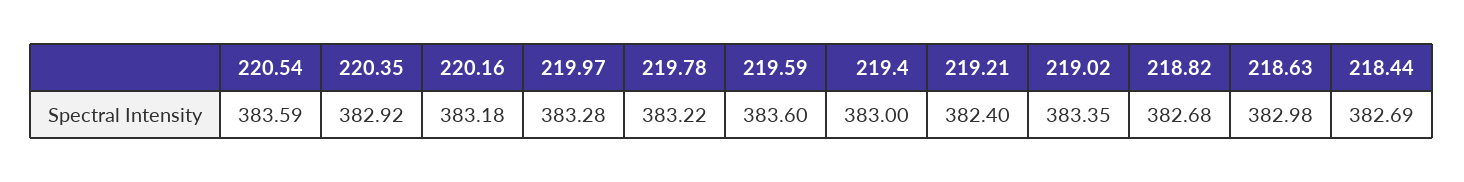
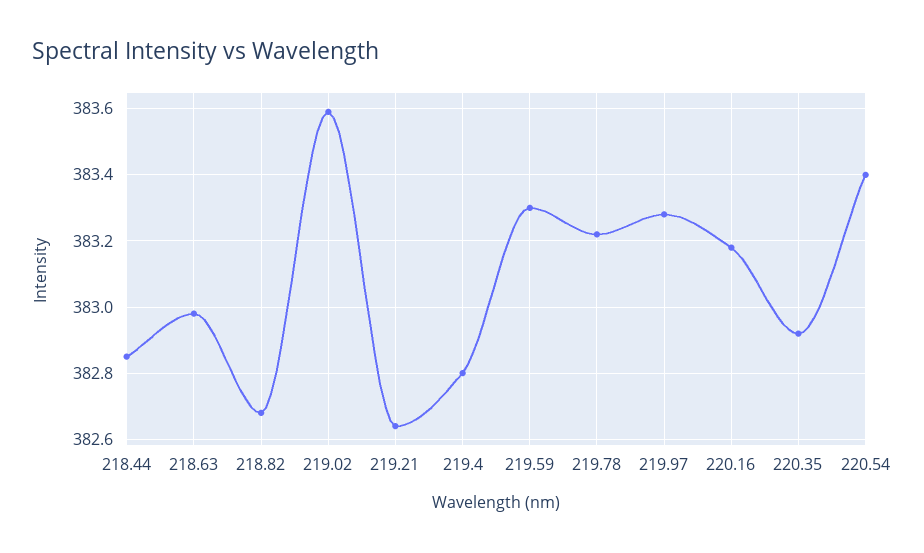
  {
-   "220.54": 383.59,
+   "220.54": 383.4,
    "220.35": 382.92,
    "220.16": 383.18,
    "219.97": 383.28,
    "219.78": 383.22,
-   "219.59": 383.6,
+   "219.59": 383.3,
-   "219.4": 383,
+   "219.4": 382.8,
-   "219.21": 382.4,
+   "219.21": 382.65,
-   "219.02": 383.35,
+   "219.02": 383.6,
    "218.82": 382.68,
    "218.63": 382.98,
-   "218.44": 382.69
+   "218.44": 382.85
  }

